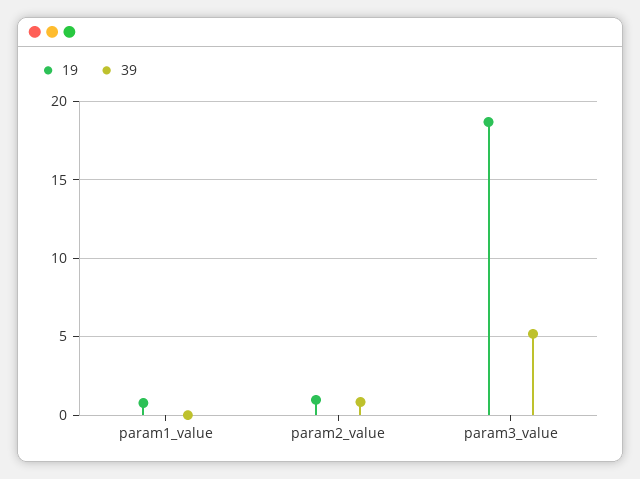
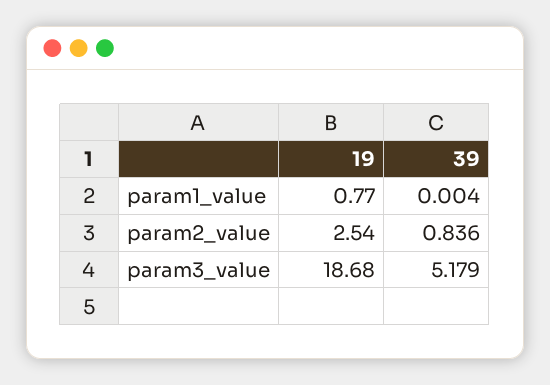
  {
    "19": {
      "param1_value": 0.77,
-     "param2_value": 1,
+     "param2_value": 2.54,
      "param3_value": 18.68
    },
    "39": {
      "param1_value": 0.004,
      "param2_value": 0.836,
      "param3_value": 5.179
    }
  }

